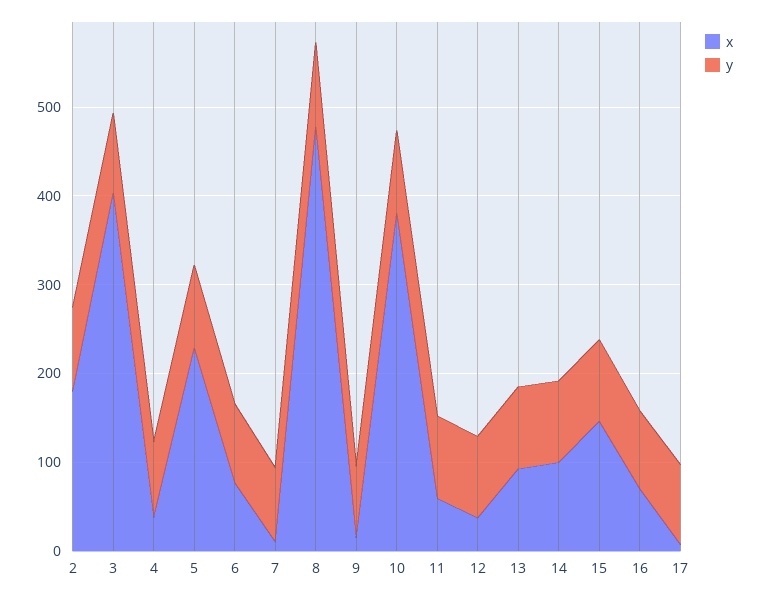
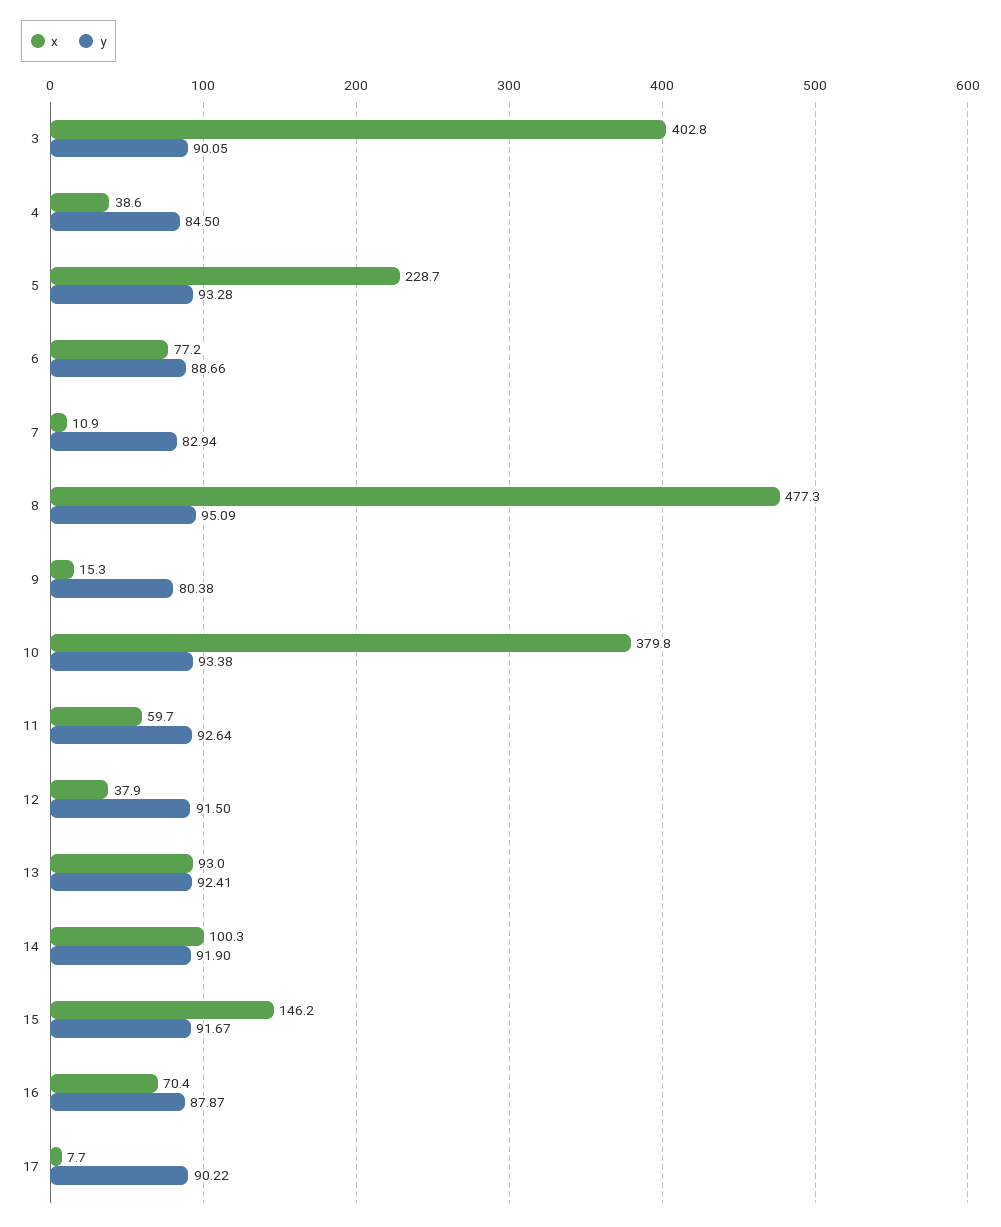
  {
    "x": {
-     "2": 180,
      "3": 402.8,
      "4": 38.6,
      "5": 228.7,
      "6": 77.2,
      "7": 10.9,
      "8": 477.3,
      "9": 15.3,
      "10": 379.8,
      "11": 59.7,
      "12": 37.9,
      "13": 93,
      "14": 100.3,
      "15": 146.2,
      "16": 70.4,
      "17": 7.7
    },
    "y": {
-     "2": 100,
      "3": 90.05,
      "4": 84.5,
      "5": 93.28,
      "6": 88.66,
      "7": 82.94,
      "8": 95.09,
      "9": 80.38,
      "10": 93.38,
      "11": 92.64,
      "12": 91.5,
      "13": 92.41,
      "14": 91.9,
      "15": 91.67,
      "16": 87.87,
      "17": 90.22
    }
  }

